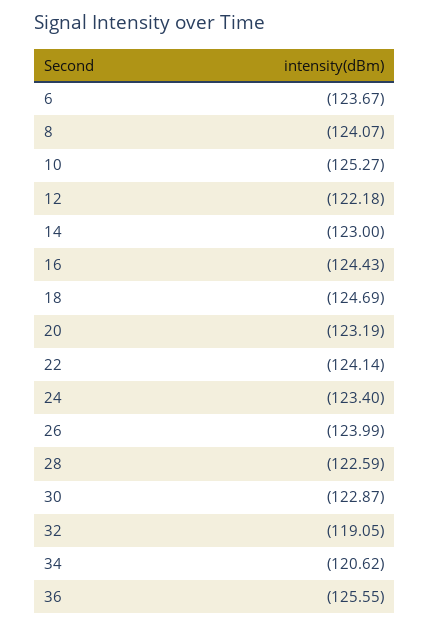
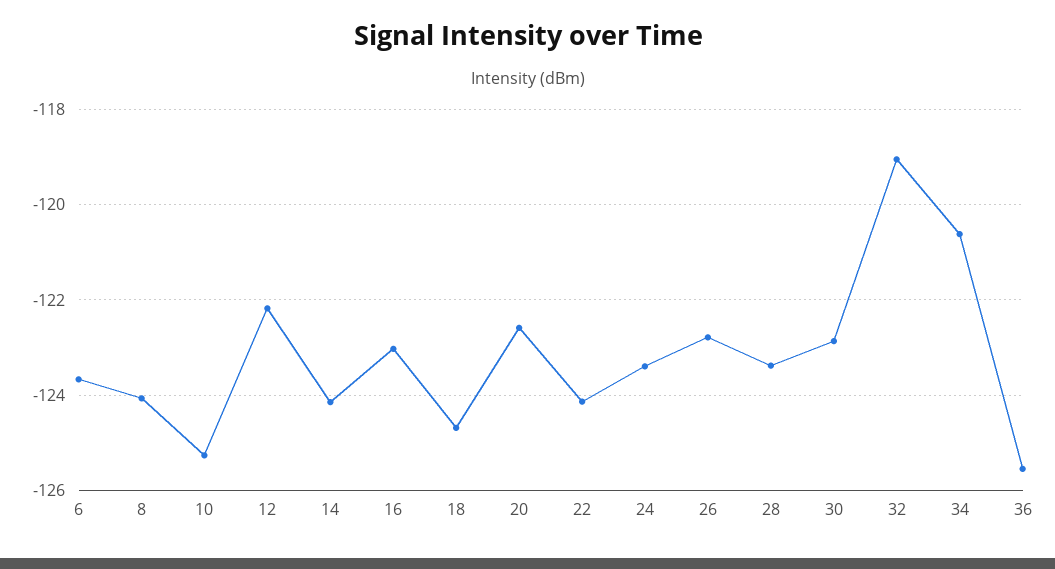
  {
    "6": -123.67,
    "8": -124.07,
    "10": -125.27,
    "12": -122.18,
-   "14": -123,
+   "14": -124.2,
-   "16": -124.43,
+   "16": -123,
    "18": -124.69,
-   "20": -123.19,
+   "20": -122.6,
    "22": -124.14,
    "24": -123.4,
-   "26": -123.99,
+   "26": -122.8,
-   "28": -122.59,
+   "28": -123.4,
    "30": -122.87,
    "32": -119.05,
    "34": -120.62,
    "36": -125.55
  }

